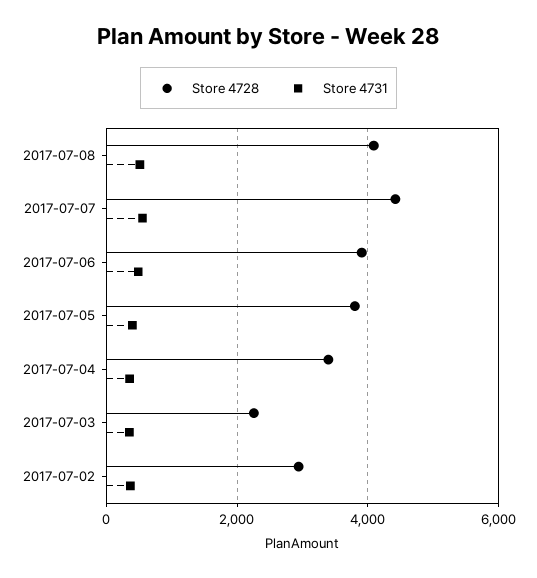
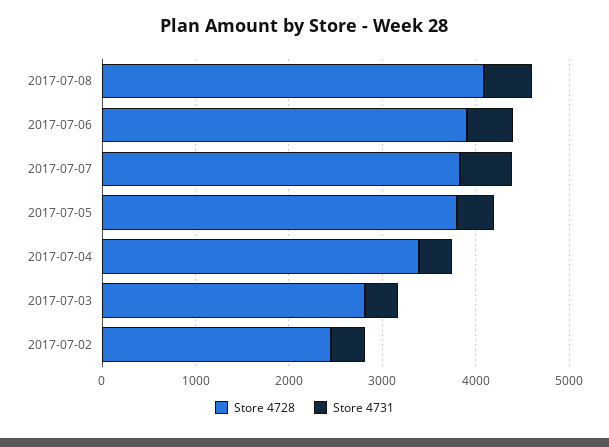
  {
    "Store 4728": {
      "2017-07-08": 4000,
-     "2017-07-07": 4400,
+     "2017-07-07": 3800,
      "2017-07-06": 4000,
      "2017-07-05": 3800,
      "2017-07-04": 3400,
-     "2017-07-03": 2200,
+     "2017-07-03": 2800,
-     "2017-07-02": 3000
+     "2017-07-02": 2400
    },
    "Store 4731": {
      "2017-07-08": 600,
      "2017-07-07": 600,
      "2017-07-06": 400,
      "2017-07-05": 400,
      "2017-07-04": 400,
      "2017-07-03": 400,
      "2017-07-02": 400
    }
  }

